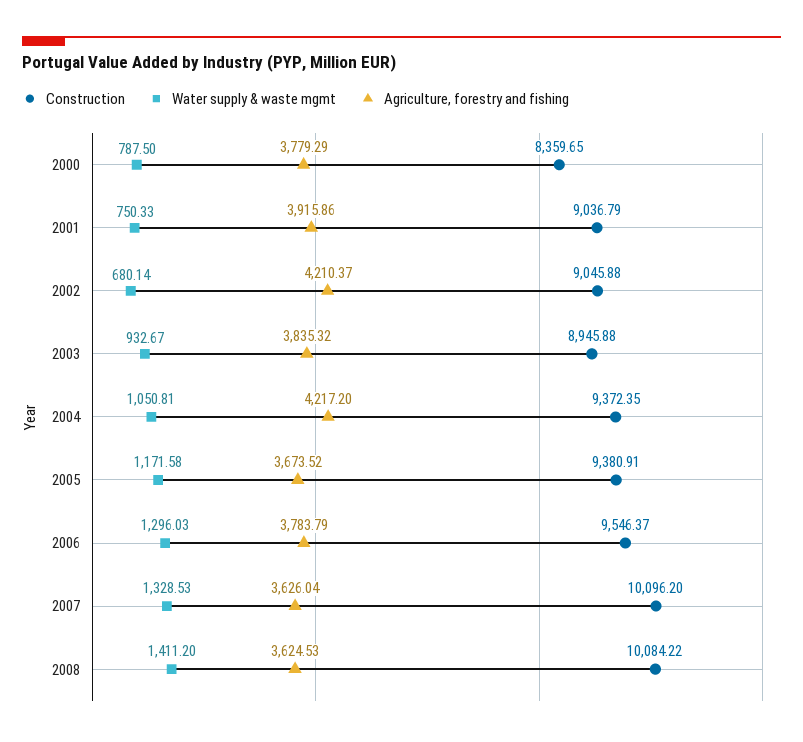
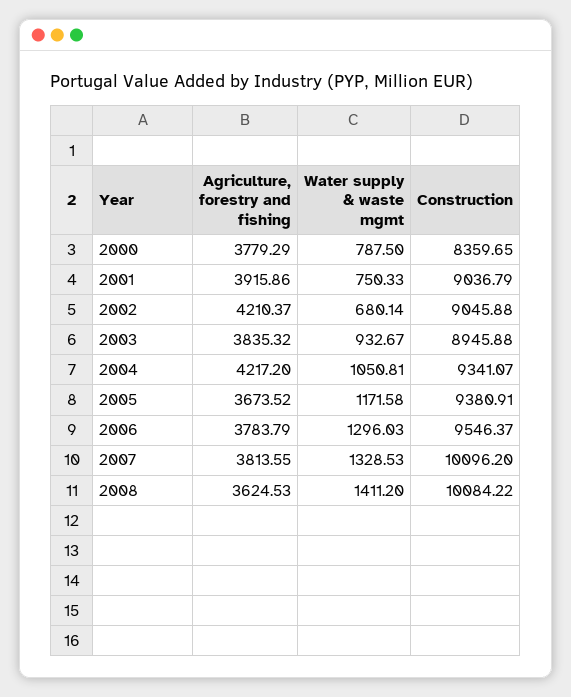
  {
    "Construction": {
      "2000": 8359.65,
      "2001": 9036.79,
      "2002": 9045.88,
      "2003": 8945.88,
-     "2004": 9372.35,
+     "2004": 9341.07,
      "2005": 9380.91,
      "2006": 9546.37,
      "2007": 10096.2,
      "2008": 10084.22
    },
    "Water supply & waste mgmt": {
      "2000": 787.5,
      "2001": 750.33,
      "2002": 680.14,
      "2003": 932.67,
      "2004": 1050.81,
      "2005": 1171.58,
      "2006": 1296.03,
      "2007": 1328.53,
      "2008": 1411.2
    },
    "Agriculture, forestry and fishing": {
      "2000": 3779.29,
      "2001": 3915.86,
      "2002": 4210.37,
      "2003": 3835.32,
      "2004": 4217.2,
      "2005": 3673.52,
      "2006": 3783.79,
-     "2007": 3626.04,
+     "2007": 3813.55,
      "2008": 3624.53
    }
  }

